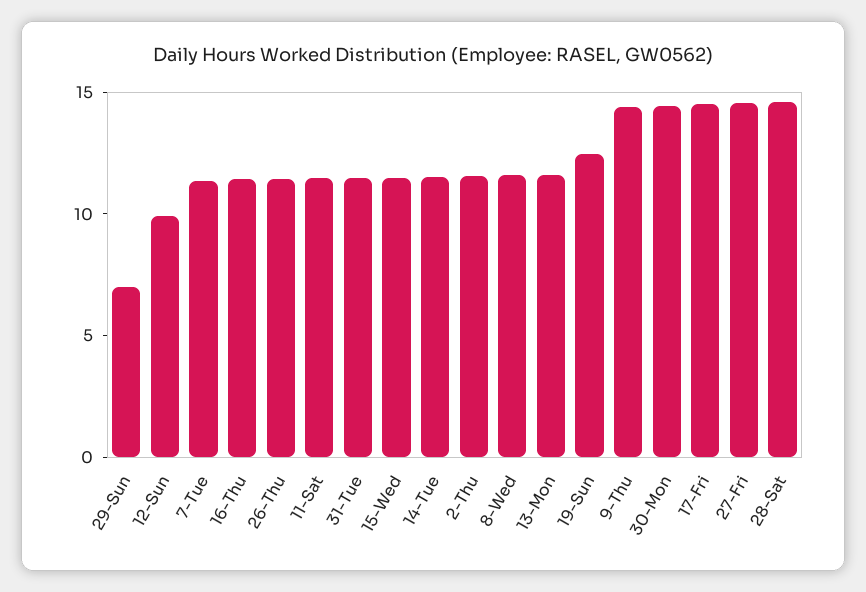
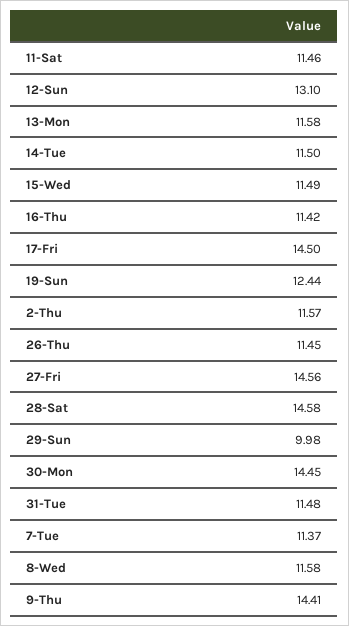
  {
-   "29-Sun": 7,
+   "29-Sun": 9.98,
-   "12-Sun": 10,
+   "12-Sun": 13.1,
    "7-Tue": 11.37,
    "16-Thu": 11.42,
    "26-Thu": 11.45,
    "11-Sat": 11.46,
    "31-Tue": 11.48,
    "15-Wed": 11.49,
    "14-Tue": 11.5,
    "2-Thu": 11.57,
    "8-Wed": 11.58,
    "13-Mon": 11.58,
    "19-Sun": 12.44,
    "9-Thu": 14.41,
    "30-Mon": 14.45,
    "17-Fri": 14.5,
    "27-Fri": 14.56,
    "28-Sat": 14.58
  }

